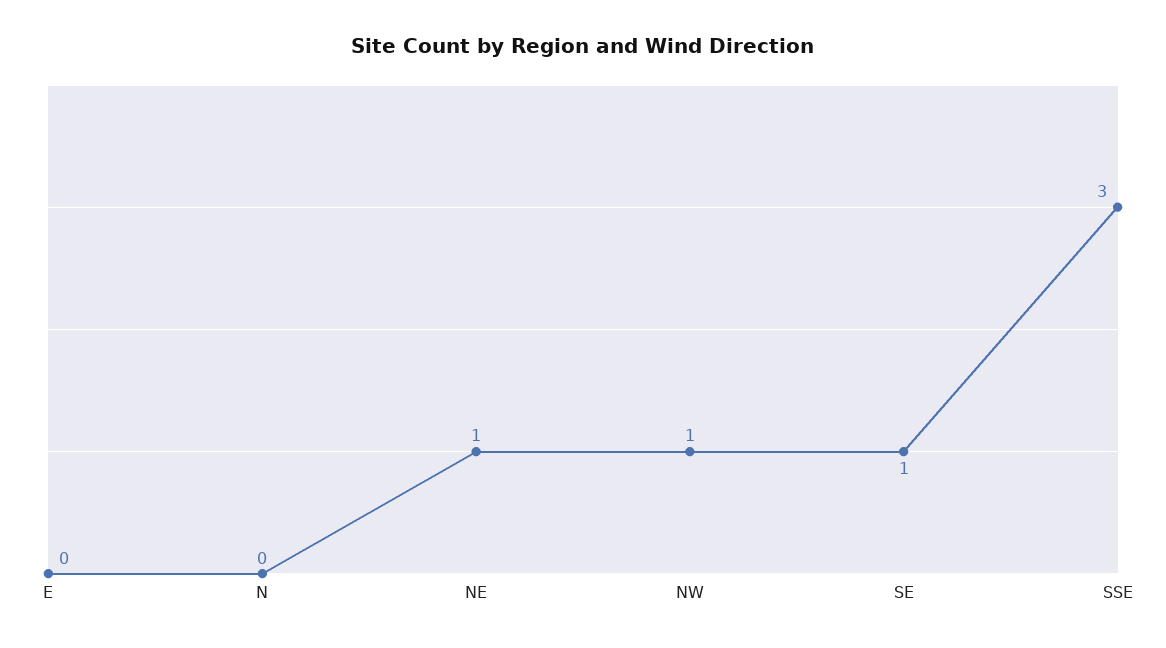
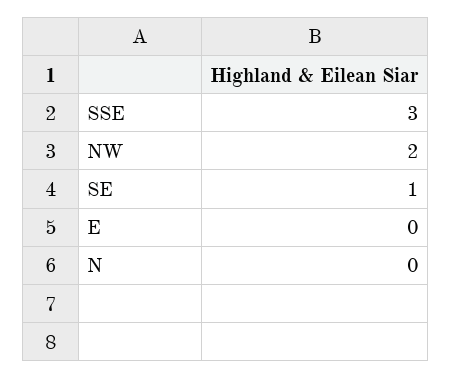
  {
    "E": 0,
    "N": 0,
-   "NE": 1,
-   "NW": 1,
+   "NW": 2,
    "SE": 1,
    "SSE": 3
  }

